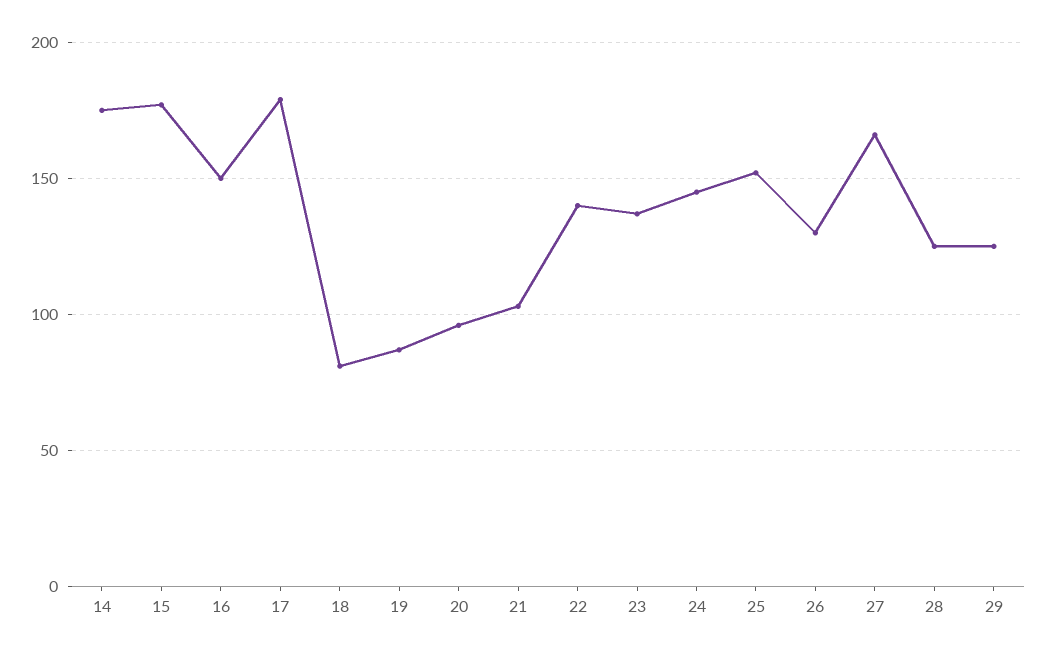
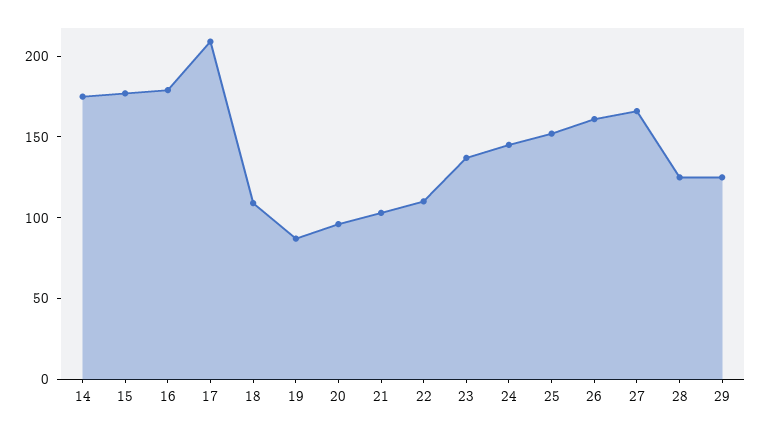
  {
    "14": 175,
    "15": 175,
-   "16": 150,
+   "16": 180,
-   "17": 180,
+   "17": 210,
-   "18": 80,
+   "18": 110,
    "19": 85,
    "20": 95,
    "21": 105,
-   "22": 140,
+   "22": 110,
    "23": 135,
    "24": 145,
    "25": 150,
-   "26": 130,
+   "26": 160,
    "27": 165,
    "28": 125,
    "29": 125
  }

